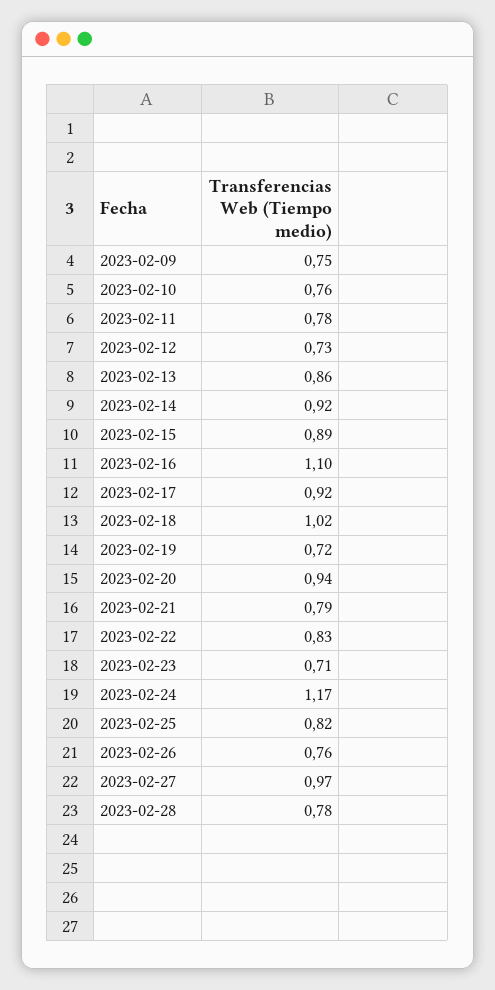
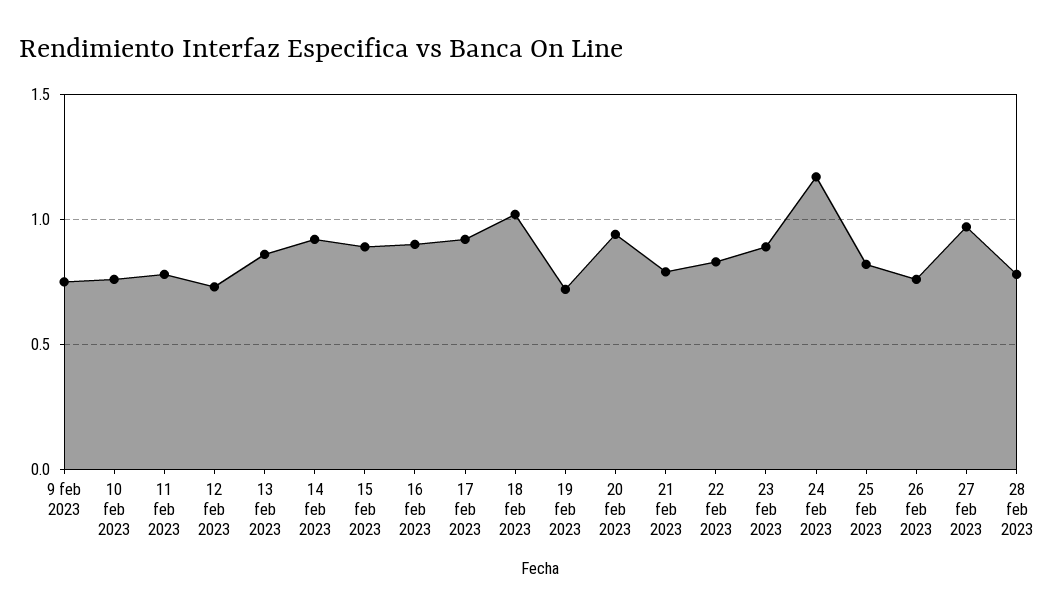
  {
    "2023-02-09": 0.75,
    "2023-02-10": 0.76,
    "2023-02-11": 0.78,
    "2023-02-12": 0.73,
    "2023-02-13": 0.86,
    "2023-02-14": 0.92,
    "2023-02-15": 0.89,
-   "2023-02-16": 1.1,
+   "2023-02-16": 0.9,
    "2023-02-17": 0.92,
    "2023-02-18": 1.02,
    "2023-02-19": 0.72,
    "2023-02-20": 0.94,
    "2023-02-21": 0.79,
    "2023-02-22": 0.83,
-   "2023-02-23": 0.71,
+   "2023-02-23": 0.9,
    "2023-02-24": 1.17,
    "2023-02-25": 0.82,
    "2023-02-26": 0.76,
    "2023-02-27": 0.97,
    "2023-02-28": 0.78
  }

